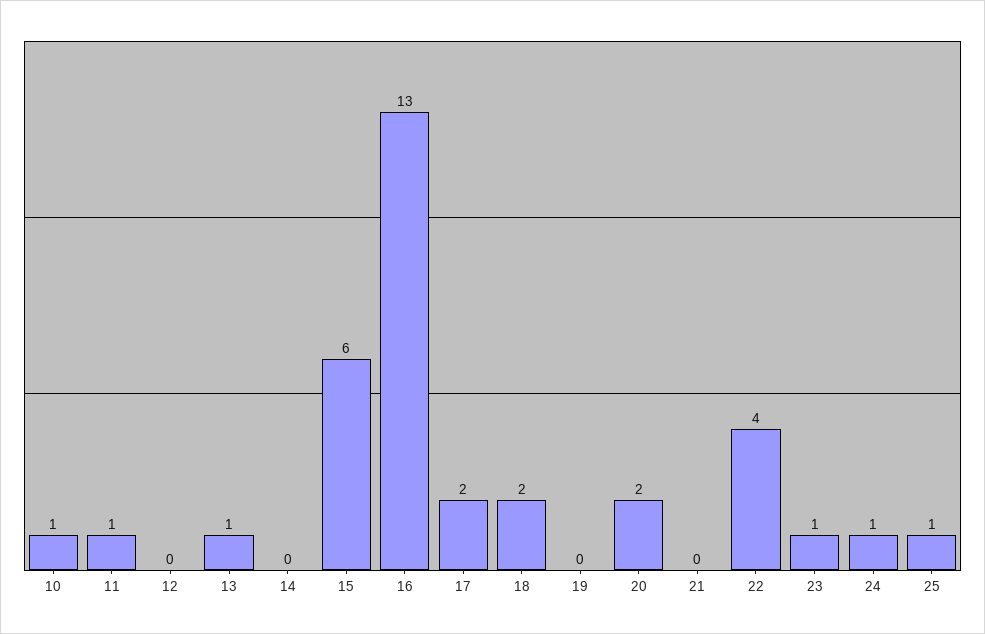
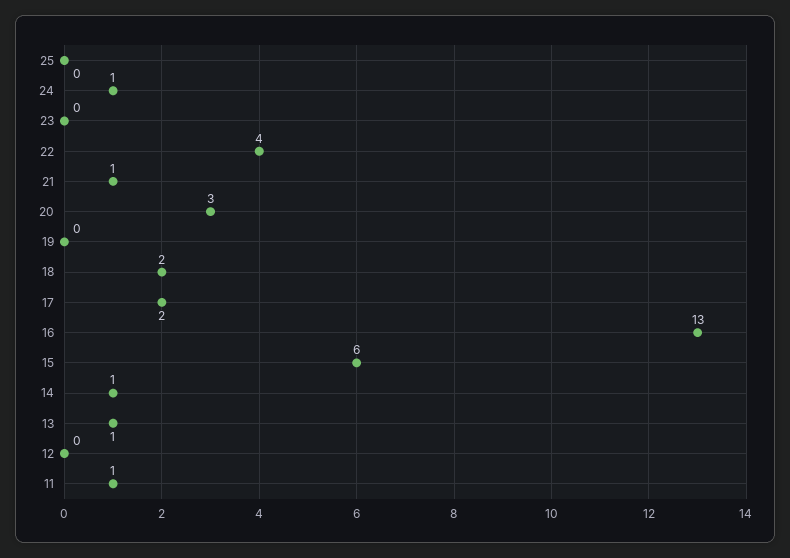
  {
-   "10": 1,
    "11": 1,
    "12": 0,
    "13": 1,
-   "14": 0,
+   "14": 1,
    "15": 6,
    "16": 13,
    "17": 2,
    "18": 2,
    "19": 0,
-   "20": 2,
+   "20": 3,
-   "21": 0,
+   "21": 1,
    "22": 4,
-   "23": 1,
+   "23": 0,
    "24": 1,
-   "25": 1
+   "25": 0
  }

